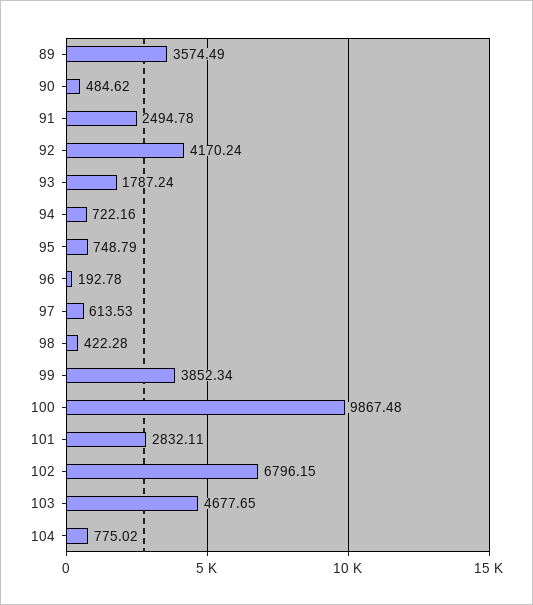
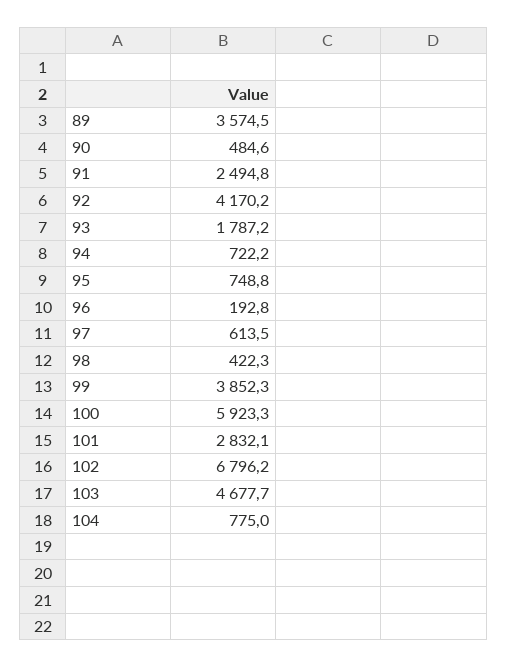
  {
    "89": 3574.49,
    "90": 484.62,
    "91": 2494.78,
    "92": 4170.24,
    "93": 1787.24,
    "94": 722.16,
    "95": 748.79,
    "96": 192.78,
    "97": 613.53,
    "98": 422.28,
    "99": 3852.34,
-   "100": 9867.48,
+   "100": 5923.3,
    "101": 2832.11,
    "102": 6796.15,
    "103": 4677.65,
    "104": 775.02
  }

